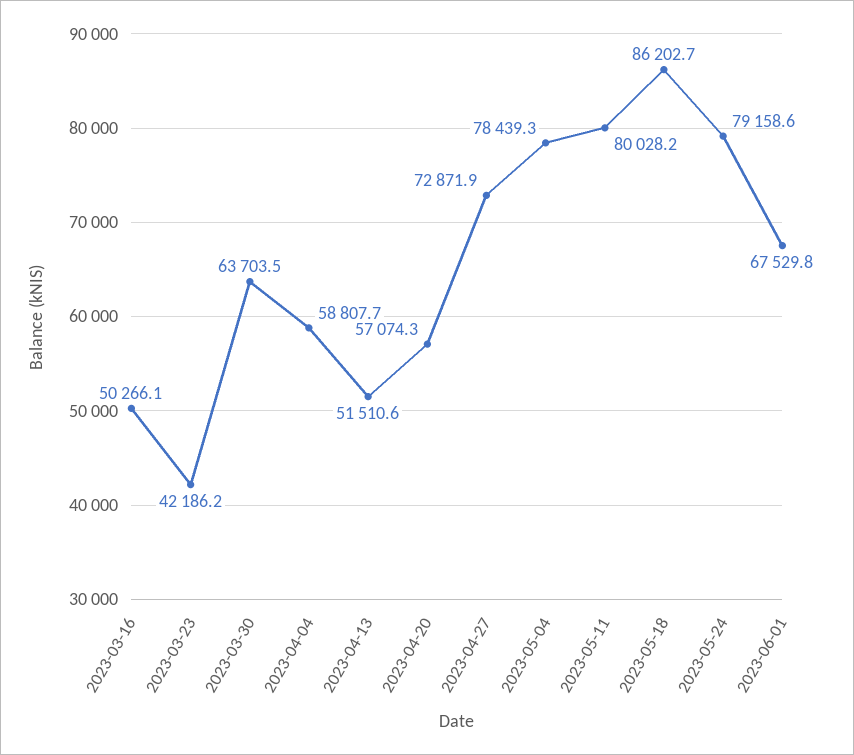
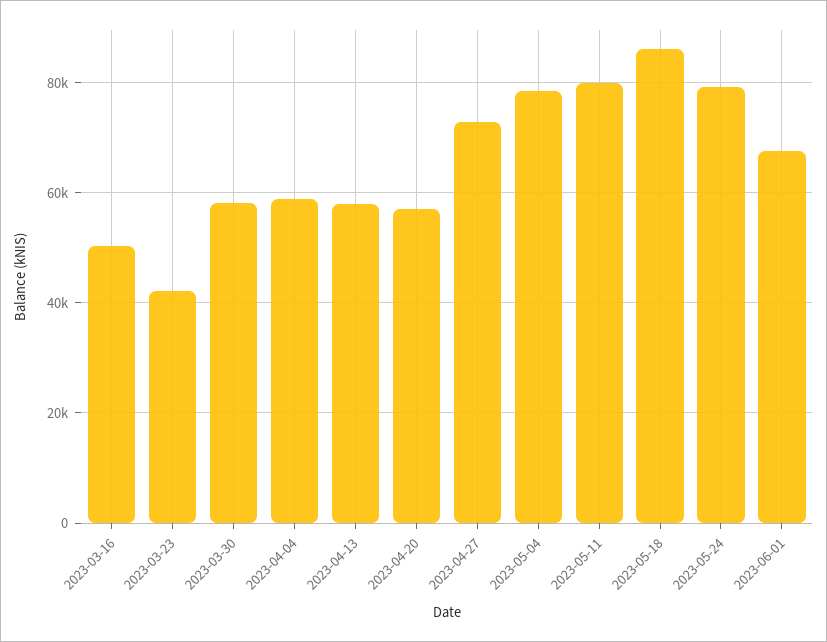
  {
    "2023-03-16": 50266.1,
    "2023-03-23": 42186.2,
-   "2023-03-30": 63703.5,
+   "2023-03-30": 58000,
    "2023-04-04": 58807.7,
-   "2023-04-13": 51510.6,
+   "2023-04-13": 58000,
    "2023-04-20": 57074.3,
    "2023-04-27": 72871.9,
    "2023-05-04": 78439.3,
    "2023-05-11": 80028.2,
    "2023-05-18": 86202.7,
    "2023-05-24": 79158.6,
    "2023-06-01": 67529.8
  }

